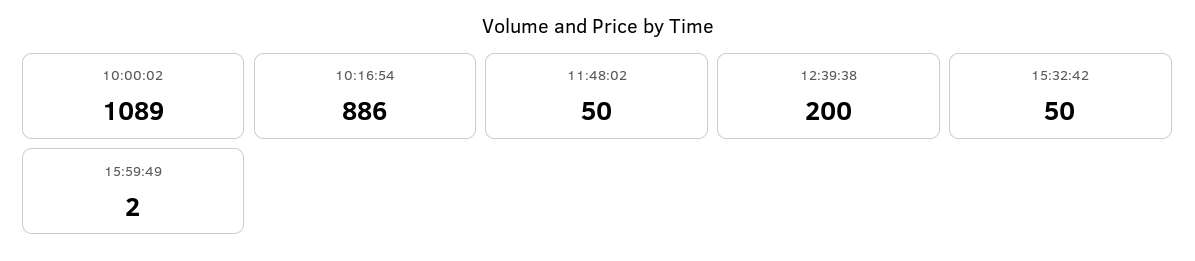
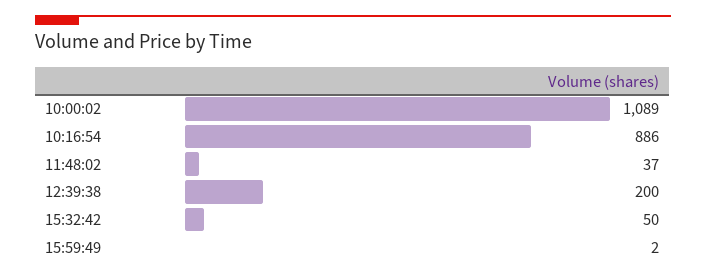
  {
    "10:00:02": 1089,
    "10:16:54": 886,
-   "11:48:02": 50,
+   "11:48:02": 37,
    "12:39:38": 200,
    "15:32:42": 50,
    "15:59:49": 2
  }

